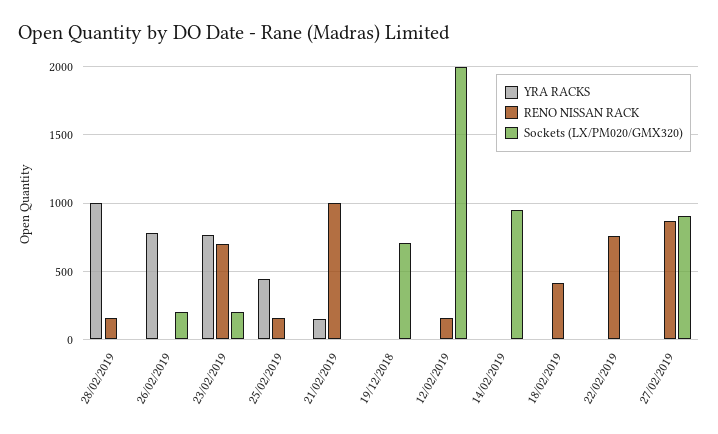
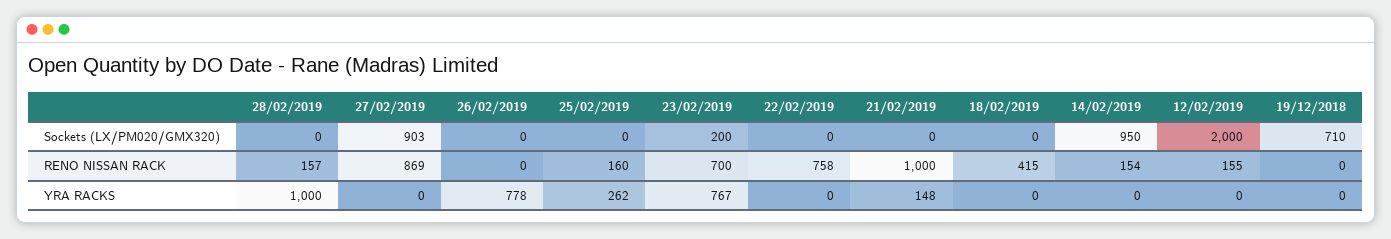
  {
    "YRA RACKS": {
      "28/02/2019": 1000,
      "26/02/2019": 778,
      "23/02/2019": 767,
-     "25/02/2019": 450,
+     "25/02/2019": 262,
      "21/02/2019": 148,
      "19/12/2018": 0,
      "12/02/2019": 0,
      "14/02/2019": 0,
      "18/02/2019": 0,
      "22/02/2019": 0,
      "27/02/2019": 0
    },
    "RENO NISSAN RACK": {
      "28/02/2019": 157,
      "26/02/2019": 0,
      "23/02/2019": 700,
      "25/02/2019": 160,
      "21/02/2019": 1000,
      "19/12/2018": 0,
      "12/02/2019": 155,
-     "14/02/2019": 0,
+     "14/02/2019": 154,
      "18/02/2019": 415,
      "22/02/2019": 758,
      "27/02/2019": 869
    },
    "Sockets (LX/PM020/GMX320)": {
      "28/02/2019": 0,
-     "26/02/2019": 200,
+     "26/02/2019": 0,
      "23/02/2019": 200,
      "25/02/2019": 0,
      "21/02/2019": 0,
      "19/12/2018": 710,
      "12/02/2019": 2000,
      "14/02/2019": 950,
      "18/02/2019": 0,
      "22/02/2019": 0,
      "27/02/2019": 903
    }
  }

